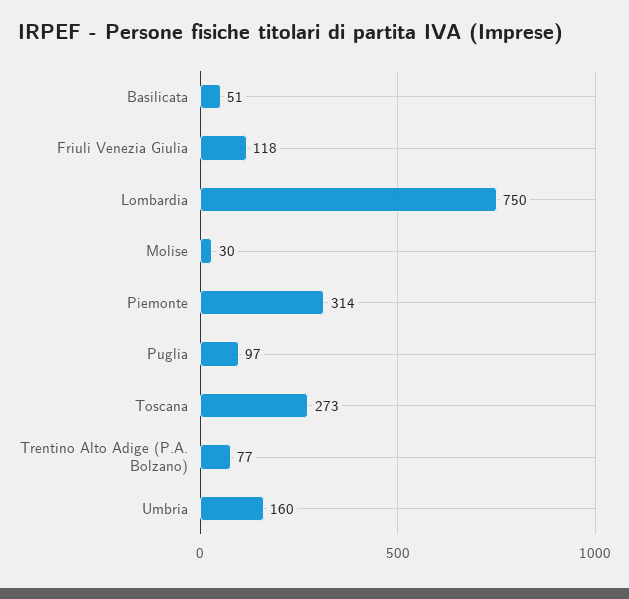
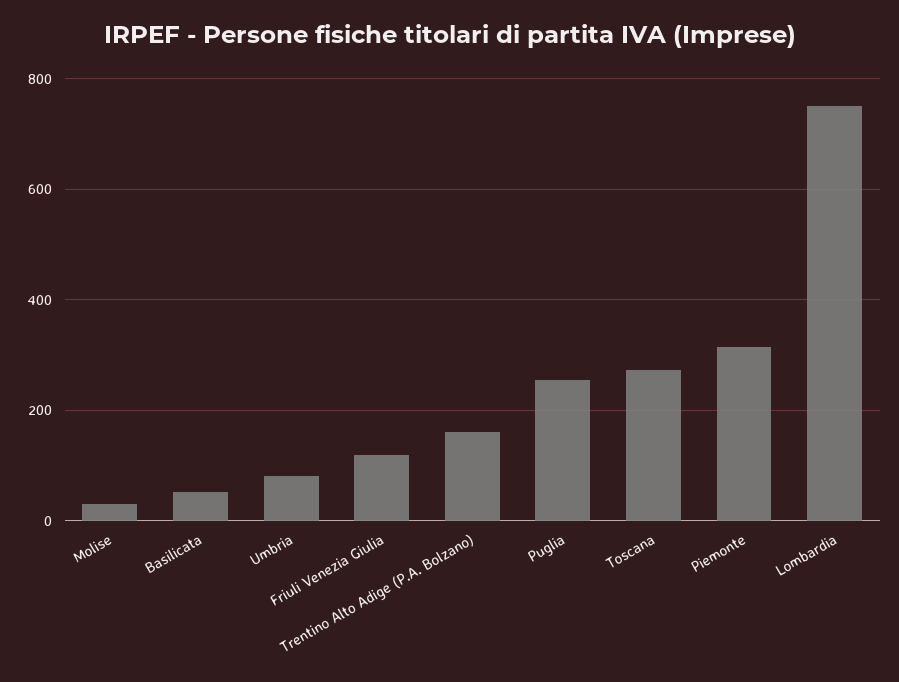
  {
    "Basilicata": 51,
    "Friuli Venezia Giulia": 118,
    "Lombardia": 750,
    "Molise": 30,
    "Piemonte": 314,
-   "Puglia": 97,
+   "Puglia": 260,
    "Toscana": 273,
-   "Trentino Alto Adige (P.A. Bolzano)": 77,
+   "Trentino Alto Adige (P.A. Bolzano)": 160,
-   "Umbria": 160
+   "Umbria": 80
  }

